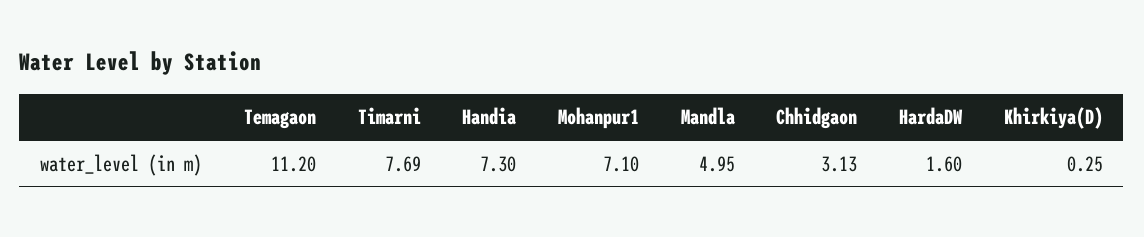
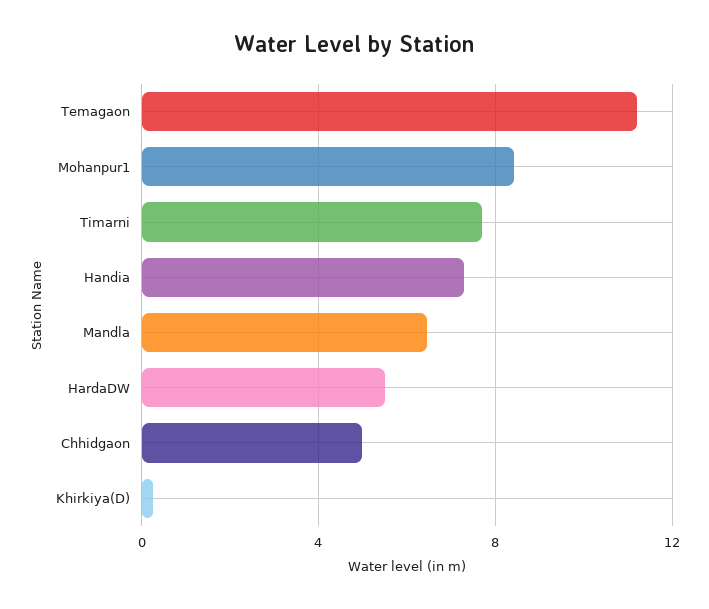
  {
    "Temagaon": 11.2,
    "Timarni": 7.69,
    "Handia": 7.3,
-   "Mohanpur1": 7.1,
+   "Mohanpur1": 8.5,
-   "Mandla": 4.95,
+   "Mandla": 6.5,
-   "Chhidgaon": 3.13,
+   "Chhidgaon": 5,
-   "HardaDW": 1.6,
+   "HardaDW": 5.5,
    "Khirkiya(D)": 0.25
  }

